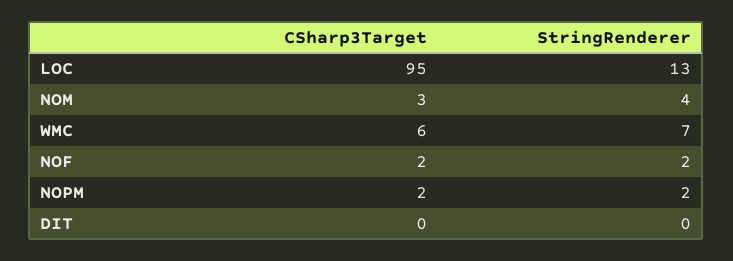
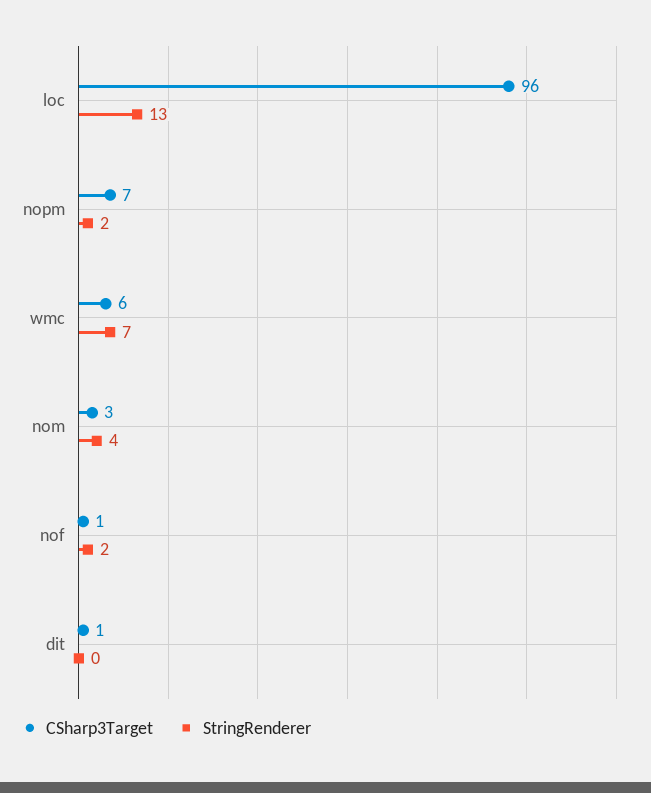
  {
    "CSharp3Target": {
-     "LOC": 95,
+     "LOC": 96,
      "NOM": 3,
      "WMC": 6,
-     "NOF": 2,
+     "NOF": 1,
-     "NOPM": 2,
+     "NOPM": 7,
-     "DIT": 0
+     "DIT": 1
    },
    "StringRenderer": {
      "LOC": 13,
      "NOM": 4,
      "WMC": 7,
      "NOF": 2,
      "NOPM": 2,
      "DIT": 0
    }
  }

